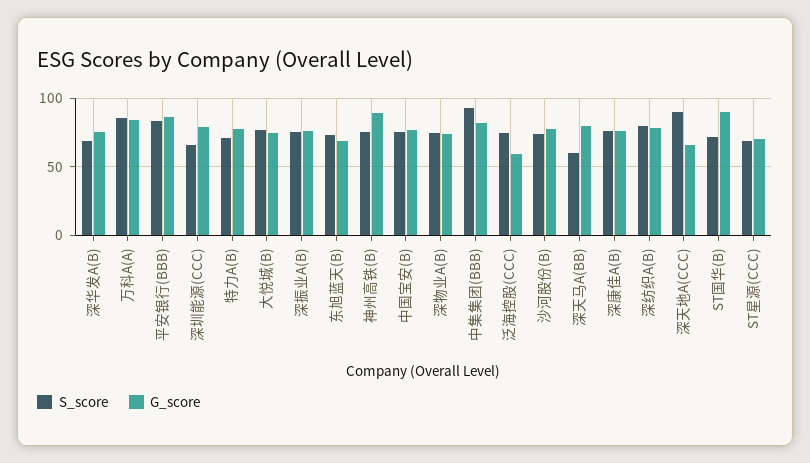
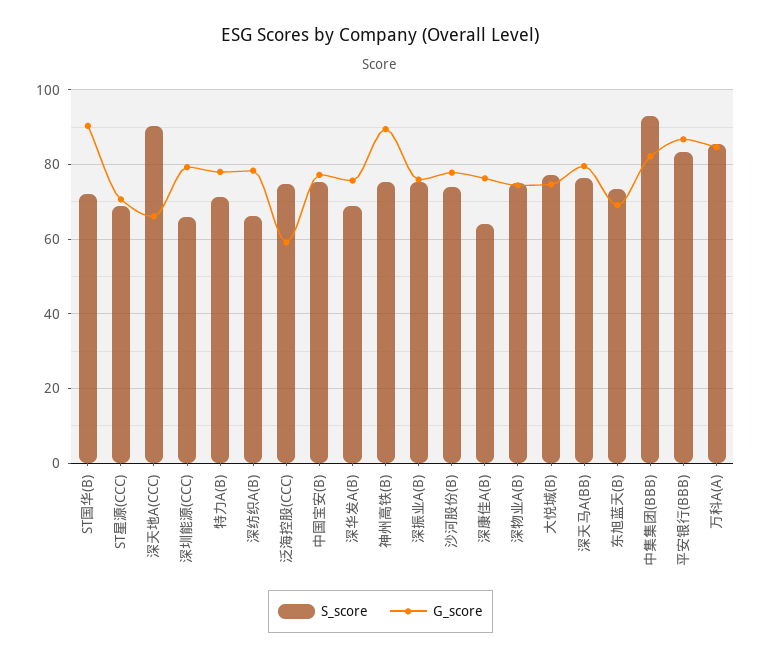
  {
    "S_score": {
      "深华发A(B)": 68,
      "万科A(A)": 86,
      "平安银行(BBB)": 84,
      "深圳能源(CCC)": 66,
      "特力A(B)": 72,
      "大悦城(B)": 78,
      "深振业A(B)": 76,
      "东旭蓝天(B)": 74,
      "神州高铁(B)": 76,
      "中国宝安(B)": 76,
      "深物业A(B)": 76,
      "中集集团(BBB)": 94,
      "泛海控股(CCC)": 74,
      "沙河股份(B)": 74,
-     "深天马A(BB)": 60,
+     "深天马A(BB)": 76,
-     "深康佳A(B)": 75,
+     "深康佳A(B)": 64,
-     "深纺织A(B)": 80,
+     "深纺织A(B)": 66,
      "深天地A(CCC)": 90,
      "ST国华(B)": 72,
      "ST星源(CCC)": 68
    },
    "G_score": {
      "深华发A(B)": 76,
      "万科A(A)": 84,
      "平安银行(BBB)": 86,
      "深圳能源(CCC)": 80,
      "特力A(B)": 78,
      "大悦城(B)": 74,
      "深振业A(B)": 76,
      "东旭蓝天(B)": 70,
      "神州高铁(B)": 90,
      "中国宝安(B)": 78,
      "深物业A(B)": 74,
      "中集集团(BBB)": 82,
      "泛海控股(CCC)": 60,
      "沙河股份(B)": 78,
      "深天马A(BB)": 80,
      "深康佳A(B)": 76,
      "深纺织A(B)": 78,
      "深天地A(CCC)": 66,
      "ST国华(B)": 90,
      "ST星源(CCC)": 70
    }
  }

